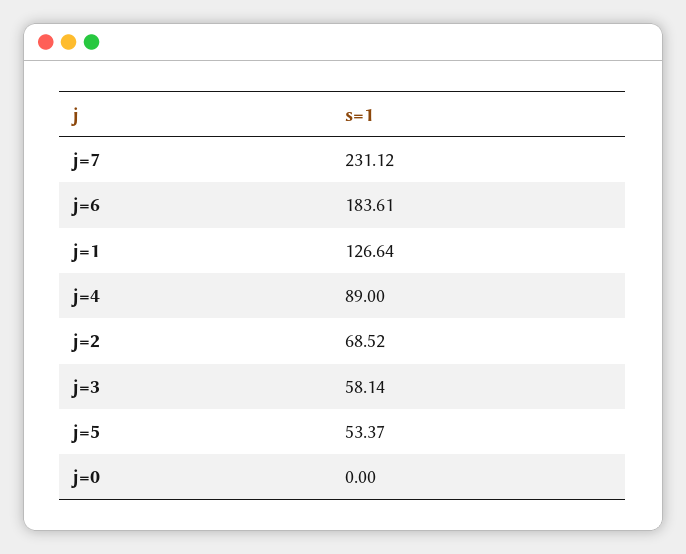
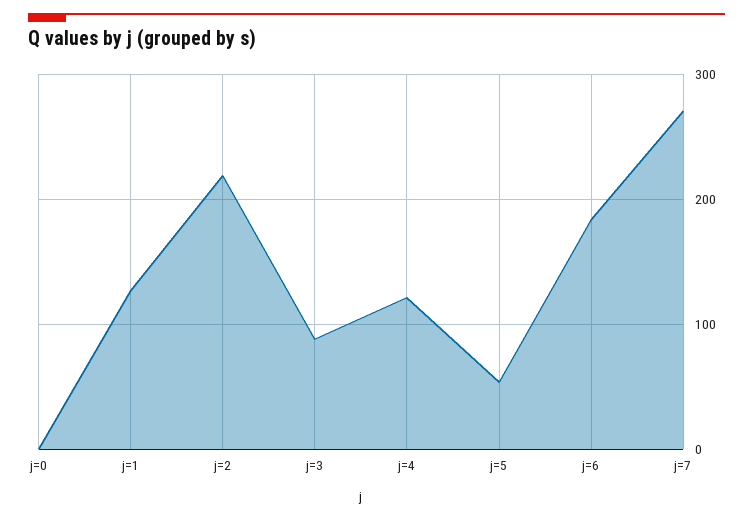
  {
-   "j=7": 231.12,
+   "j=7": 270,
    "j=6": 183.61,
    "j=1": 126.64,
-   "j=4": 89,
+   "j=4": 120,
-   "j=2": 68.52,
+   "j=2": 220,
-   "j=3": 58.14,
+   "j=3": 90,
    "j=5": 53.37,
    "j=0": 0
  }

